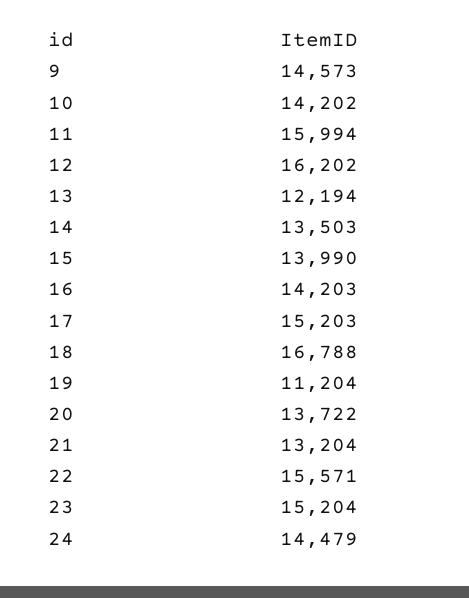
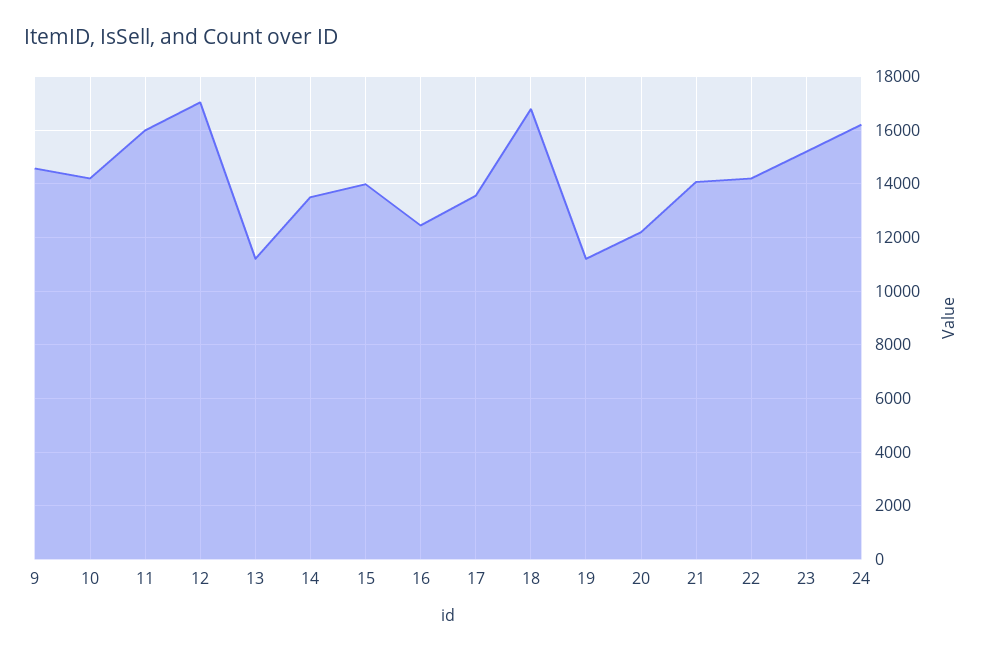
  {
    "9": 14573,
    "10": 14202,
    "11": 15994,
-   "12": 16202,
+   "12": 17000,
-   "13": 12194,
+   "13": 11250,
    "14": 13503,
    "15": 13990,
-   "16": 14203,
+   "16": 12500,
-   "17": 15203,
+   "17": 13500,
    "18": 16788,
    "19": 11204,
-   "20": 13722,
+   "20": 12250,
-   "21": 13204,
+   "21": 14000,
-   "22": 15571,
+   "22": 14250,
    "23": 15204,
-   "24": 14479
+   "24": 16250
  }

